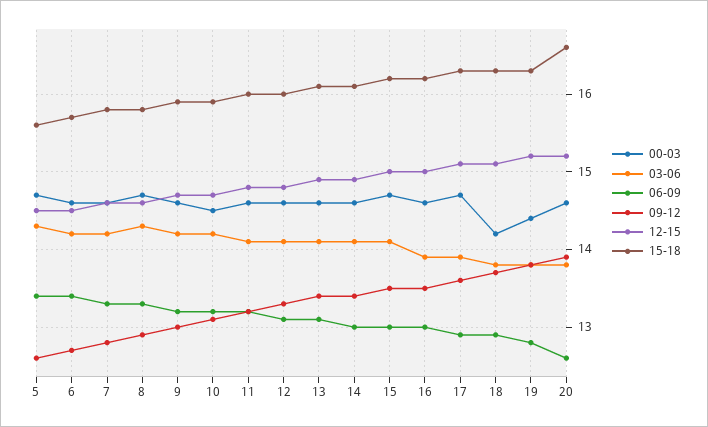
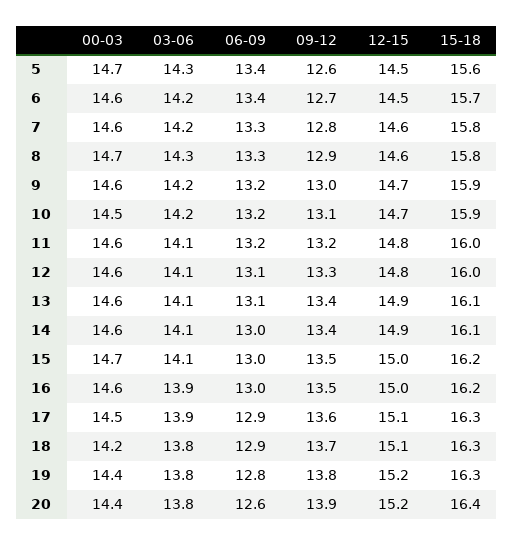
  {
    "00-03": {
      "5": 14.7,
      "6": 14.6,
      "7": 14.6,
      "8": 14.7,
      "9": 14.6,
      "10": 14.5,
      "11": 14.6,
      "12": 14.6,
      "13": 14.6,
      "14": 14.6,
      "15": 14.7,
      "16": 14.6,
-     "17": 14.7,
+     "17": 14.5,
      "18": 14.2,
      "19": 14.4,
-     "20": 14.6
+     "20": 14.4
    },
    "03-06": {
      "5": 14.3,
      "6": 14.2,
      "7": 14.2,
      "8": 14.3,
      "9": 14.2,
      "10": 14.2,
      "11": 14.1,
      "12": 14.1,
      "13": 14.1,
      "14": 14.1,
      "15": 14.1,
      "16": 13.9,
      "17": 13.9,
      "18": 13.8,
      "19": 13.8,
      "20": 13.8
    },
    "06-09": {
      "5": 13.4,
      "6": 13.4,
      "7": 13.3,
      "8": 13.3,
      "9": 13.2,
      "10": 13.2,
      "11": 13.2,
      "12": 13.1,
      "13": 13.1,
      "14": 13,
      "15": 13,
      "16": 13,
      "17": 12.9,
      "18": 12.9,
      "19": 12.8,
      "20": 12.6
    },
    "09-12": {
      "5": 12.6,
      "6": 12.7,
      "7": 12.8,
      "8": 12.9,
      "9": 13,
      "10": 13.1,
      "11": 13.2,
      "12": 13.3,
      "13": 13.4,
      "14": 13.4,
      "15": 13.5,
      "16": 13.5,
      "17": 13.6,
      "18": 13.7,
      "19": 13.8,
      "20": 13.9
    },
    "12-15": {
      "5": 14.5,
      "6": 14.5,
      "7": 14.6,
      "8": 14.6,
      "9": 14.7,
      "10": 14.7,
      "11": 14.8,
      "12": 14.8,
      "13": 14.9,
      "14": 14.9,
      "15": 15,
      "16": 15,
      "17": 15.1,
      "18": 15.1,
      "19": 15.2,
      "20": 15.2
    },
    "15-18": {
      "5": 15.6,
      "6": 15.7,
      "7": 15.8,
      "8": 15.8,
      "9": 15.9,
      "10": 15.9,
      "11": 16,
      "12": 16,
      "13": 16.1,
      "14": 16.1,
      "15": 16.2,
      "16": 16.2,
      "17": 16.3,
      "18": 16.3,
      "19": 16.3,
-     "20": 16.6
+     "20": 16.4
    }
  }

